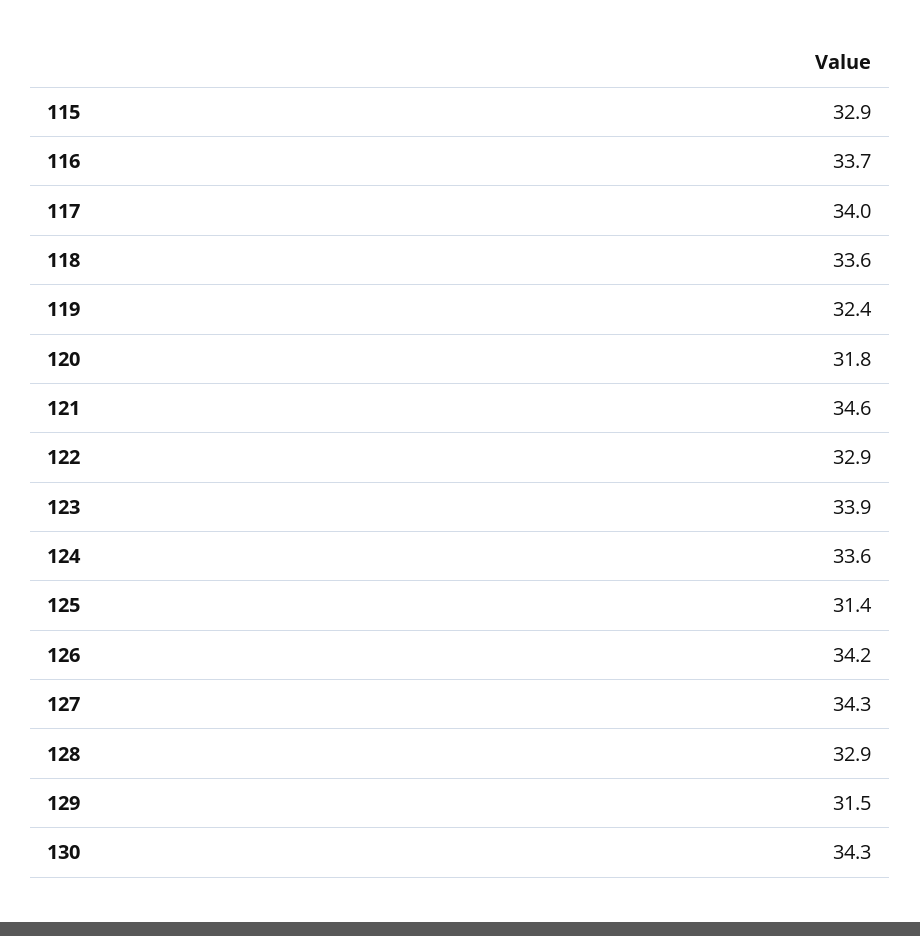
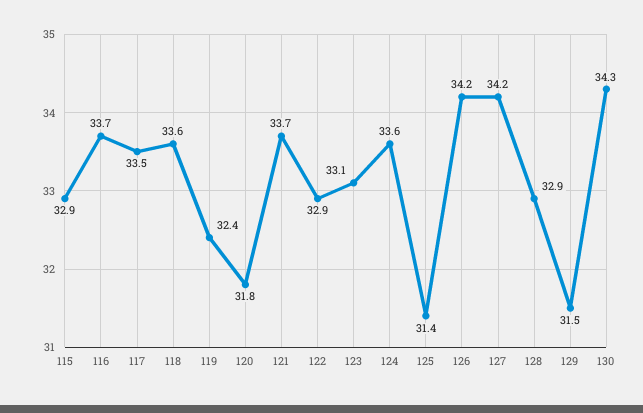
  {
    "115": 32.9,
    "116": 33.7,
-   "117": 34,
+   "117": 33.5,
    "118": 33.6,
    "119": 32.4,
    "120": 31.8,
-   "121": 34.6,
+   "121": 33.7,
    "122": 32.9,
-   "123": 33.9,
+   "123": 33.1,
    "124": 33.6,
    "125": 31.4,
    "126": 34.2,
-   "127": 34.3,
+   "127": 34.2,
    "128": 32.9,
    "129": 31.5,
    "130": 34.3
  }

